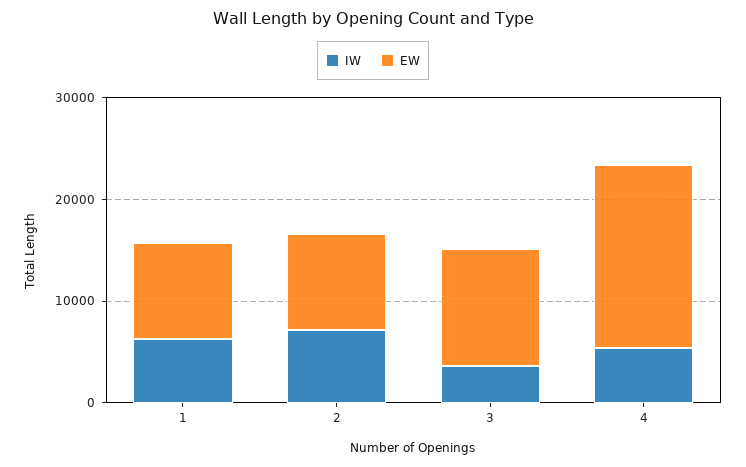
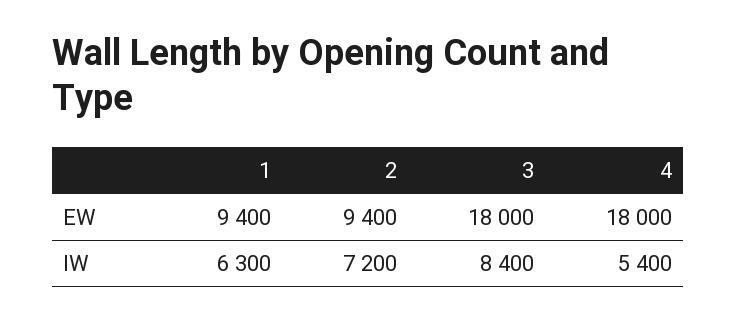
  {
    "IW": {
      "1": 6300,
      "2": 7200,
-     "3": 4000,
+     "3": 8400,
      "4": 5400
    },
    "EW": {
      "1": 9400,
      "2": 9400,
-     "3": 12000,
+     "3": 18000,
      "4": 18000
    }
  }

